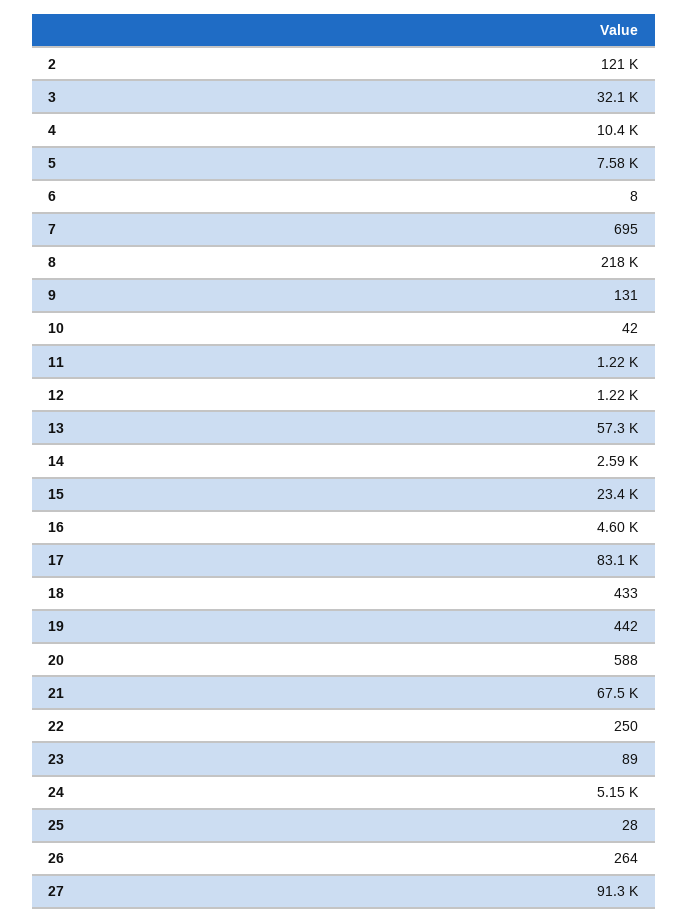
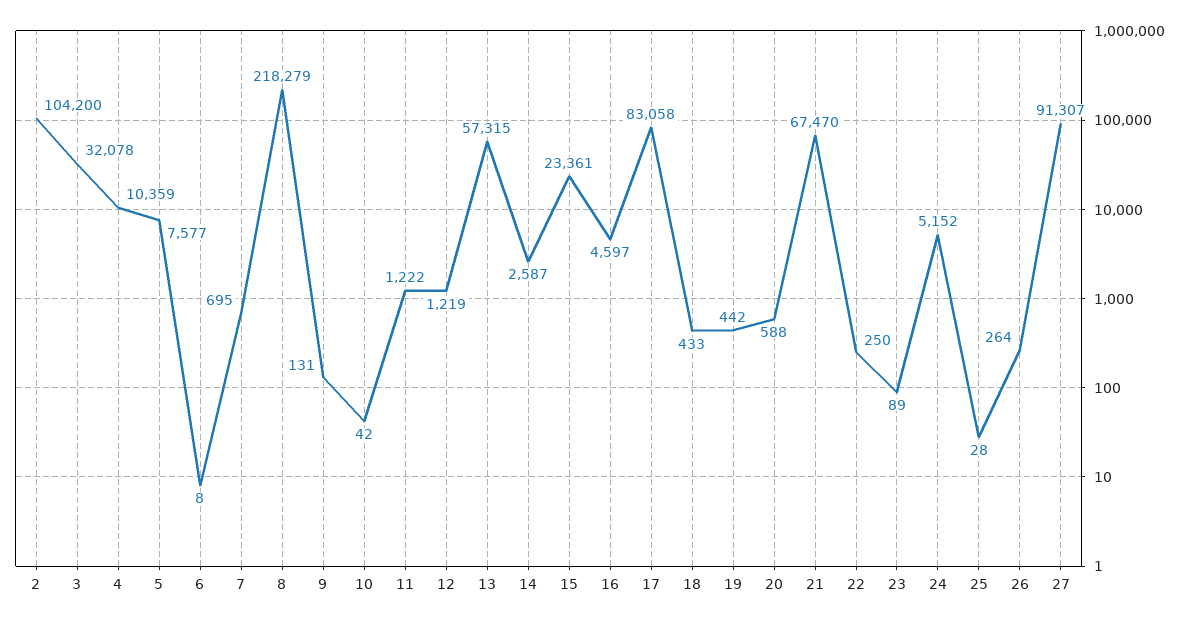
  {
-   "2": 121000,
+   "2": 104200,
    "3": 32078,
    "4": 10359,
    "5": 7577,
    "6": 8,
    "7": 695,
    "8": 218279,
    "9": 131,
    "10": 42,
    "11": 1222,
    "12": 1219,
    "13": 57315,
    "14": 2587,
    "15": 23361,
    "16": 4597,
    "17": 83058,
    "18": 433,
    "19": 442,
    "20": 588,
    "21": 67470,
    "22": 250,
    "23": 89,
    "24": 5152,
    "25": 28,
    "26": 264,
    "27": 91307
  }

